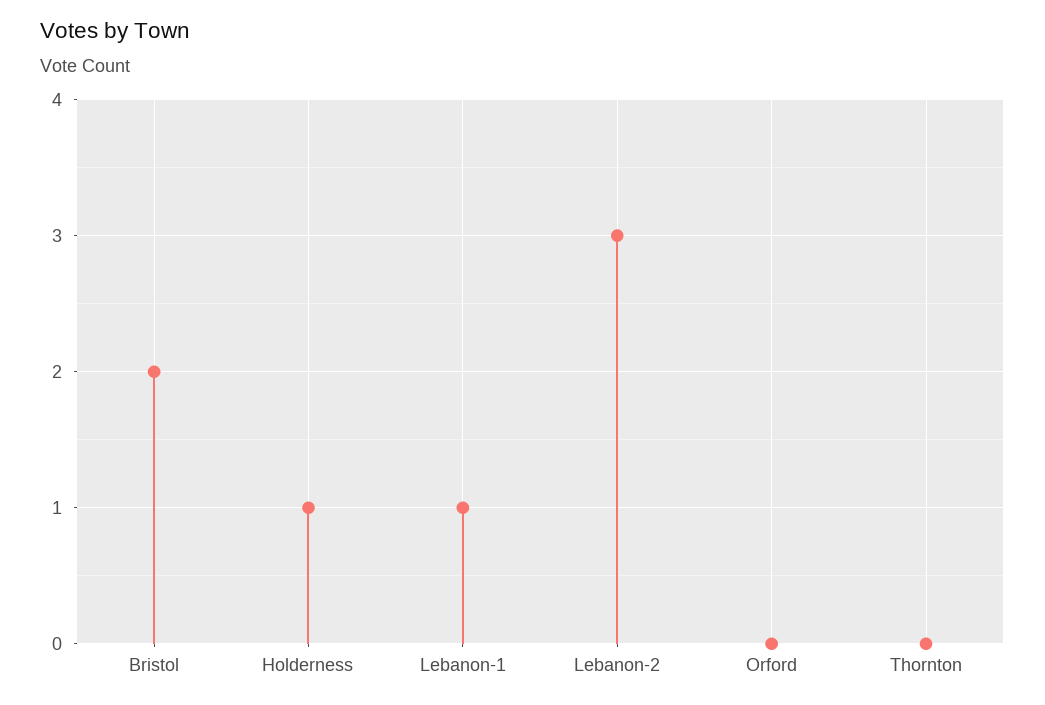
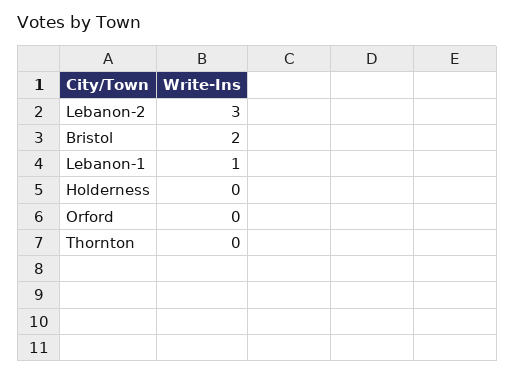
  {
    "Bristol": 2,
-   "Holderness": 1,
+   "Holderness": 0,
    "Lebanon-1": 1,
    "Lebanon-2": 3,
    "Orford": 0,
    "Thornton": 0
  }

